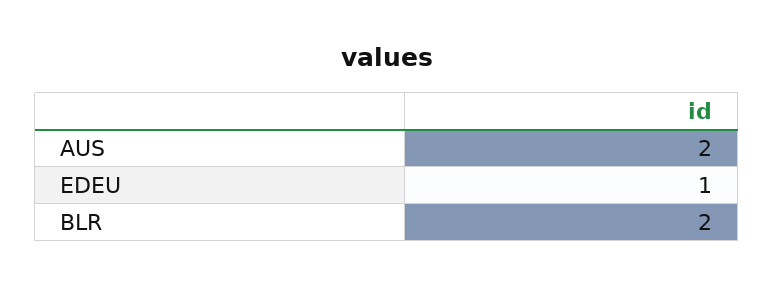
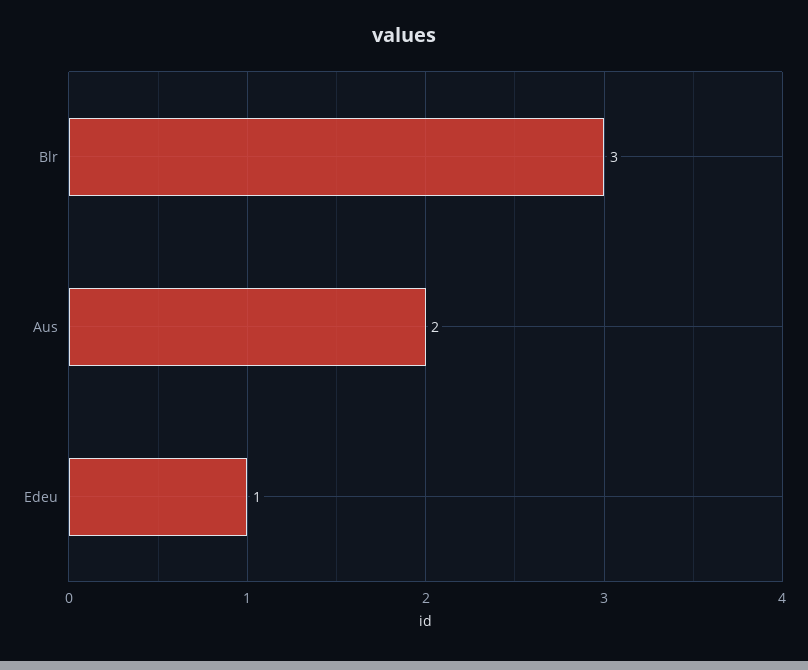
  {
    "AUS": 2,
    "EDEU": 1,
-   "BLR": 2
+   "BLR": 3
  }

